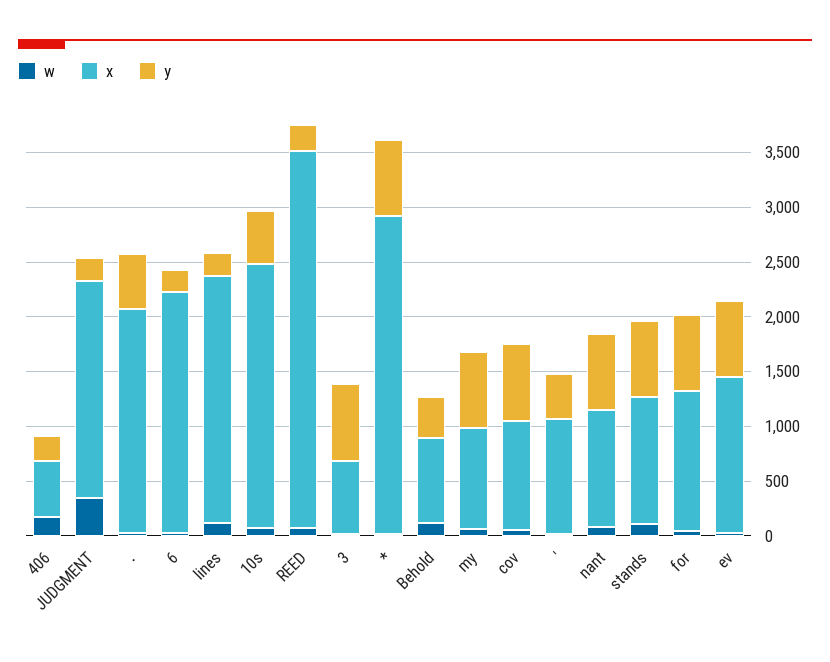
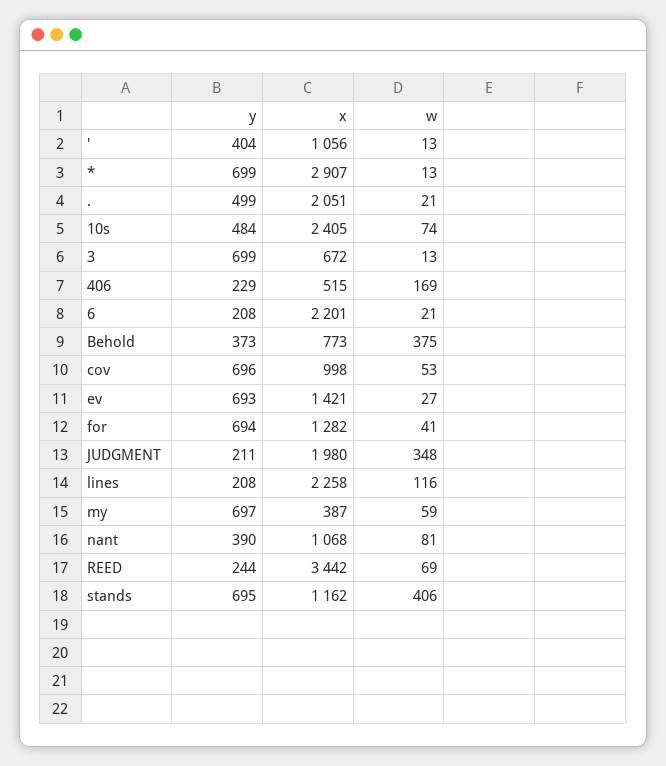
  {
    "w": {
      "406": 169,
      "JUDGMENT": 348,
      ".": 21,
      "6": 21,
      "lines": 116,
      "10s": 74,
      "REED": 69,
      "3": 13,
      "*": 13,
-     "Behold": 100,
+     "Behold": 375,
      "my": 59,
      "cov": 53,
      "'": 13,
      "nant": 81,
-     "stands": 100,
+     "stands": 406,
      "for": 41,
      "ev": 27
    },
    "x": {
      "406": 515,
      "JUDGMENT": 1980,
      ".": 2051,
      "6": 2201,
      "lines": 2258,
      "10s": 2405,
      "REED": 3442,
      "3": 672,
      "*": 2907,
      "Behold": 773,
-     "my": 900,
+     "my": 387,
      "cov": 998,
      "'": 1056,
      "nant": 1068,
      "stands": 1162,
      "for": 1282,
      "ev": 1421
    },
    "y": {
      "406": 229,
      "JUDGMENT": 211,
      ".": 499,
      "6": 208,
      "lines": 208,
      "10s": 484,
      "REED": 244,
      "3": 699,
      "*": 699,
      "Behold": 373,
      "my": 697,
      "cov": 696,
      "'": 404,
-     "nant": 700,
+     "nant": 390,
      "stands": 695,
      "for": 694,
      "ev": 693
    }
  }

